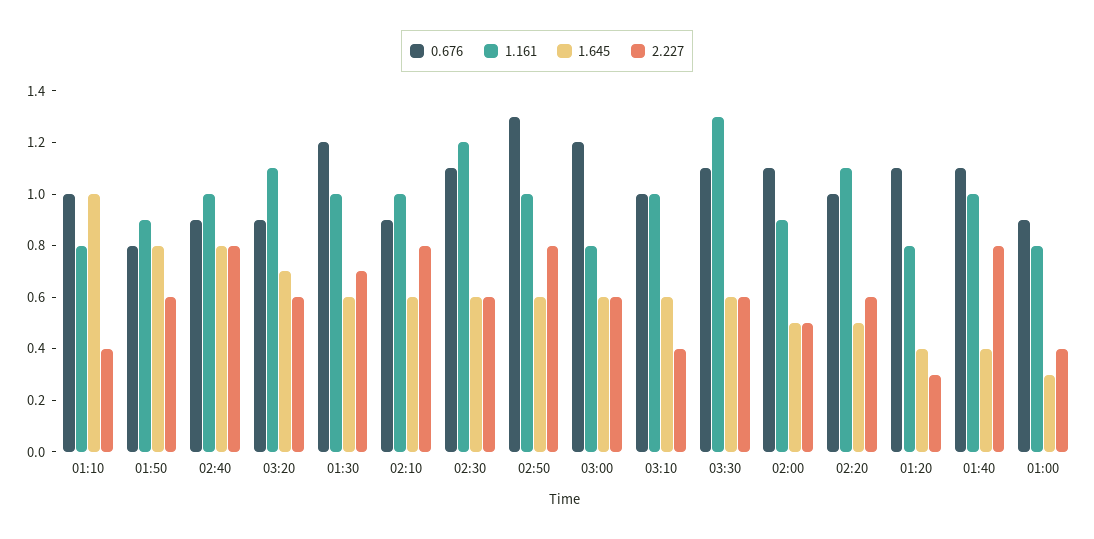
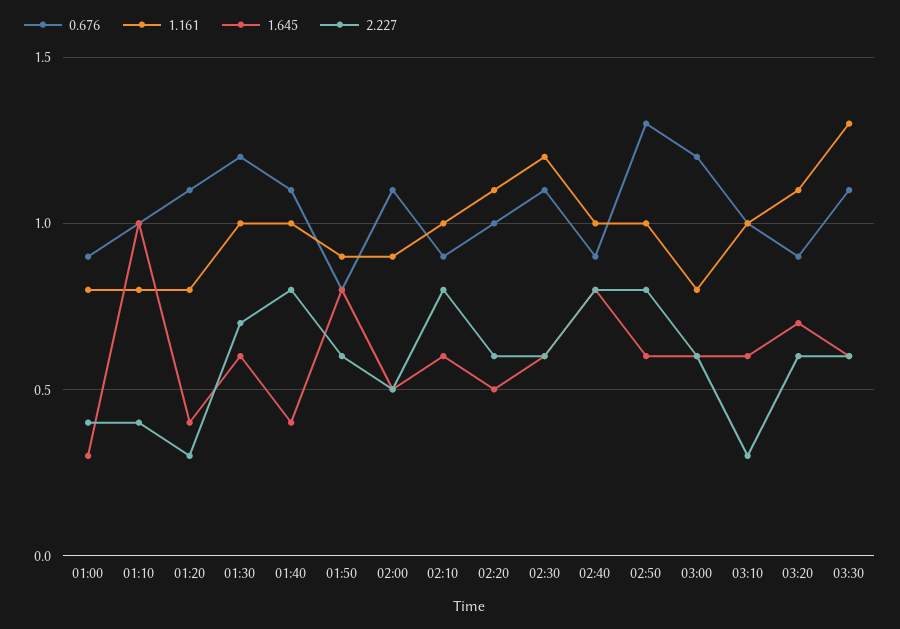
  {
    "0.676": {
      "01:10": 1,
      "01:50": 0.8,
      "02:40": 0.9,
      "03:20": 0.9,
      "01:30": 1.2,
      "02:10": 0.9,
      "02:30": 1.1,
      "02:50": 1.3,
      "03:00": 1.2,
      "03:10": 1,
      "03:30": 1.1,
      "02:00": 1.1,
      "02:20": 1,
      "01:20": 1.1,
      "01:40": 1.1,
      "01:00": 0.9
    },
    "1.161": {
      "01:10": 0.8,
      "01:50": 0.9,
      "02:40": 1,
      "03:20": 1.1,
      "01:30": 1,
      "02:10": 1,
      "02:30": 1.2,
      "02:50": 1,
      "03:00": 0.8,
      "03:10": 1,
      "03:30": 1.3,
      "02:00": 0.9,
      "02:20": 1.1,
      "01:20": 0.8,
      "01:40": 1,
      "01:00": 0.8
    },
    "1.645": {
      "01:10": 1,
      "01:50": 0.8,
      "02:40": 0.8,
      "03:20": 0.7,
      "01:30": 0.6,
      "02:10": 0.6,
      "02:30": 0.6,
      "02:50": 0.6,
      "03:00": 0.6,
      "03:10": 0.6,
      "03:30": 0.6,
      "02:00": 0.5,
      "02:20": 0.5,
      "01:20": 0.4,
      "01:40": 0.4,
      "01:00": 0.3
    },
    "2.227": {
      "01:10": 0.4,
      "01:50": 0.6,
      "02:40": 0.8,
      "03:20": 0.6,
      "01:30": 0.7,
      "02:10": 0.8,
      "02:30": 0.6,
      "02:50": 0.8,
      "03:00": 0.6,
-     "03:10": 0.4,
+     "03:10": 0.3,
      "03:30": 0.6,
      "02:00": 0.5,
      "02:20": 0.6,
      "01:20": 0.3,
      "01:40": 0.8,
      "01:00": 0.4
    }
  }

